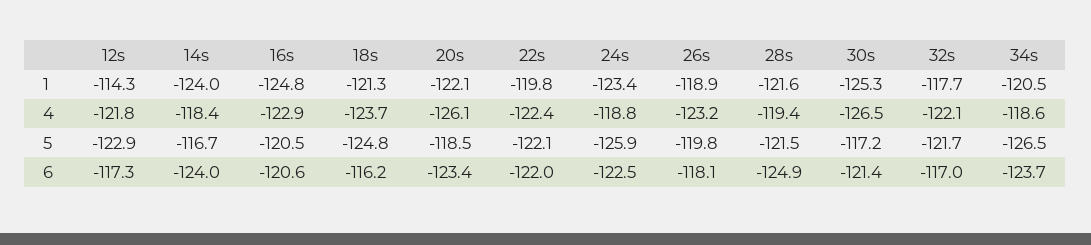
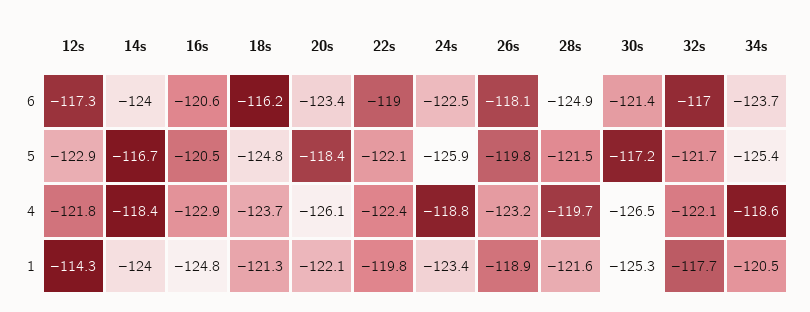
  {
    "12s": {
      "1": -114.3,
      "4": -121.8,
      "5": -122.9,
      "6": -117.3
    },
    "14s": {
      "1": -124,
      "4": -118.4,
      "5": -116.7,
      "6": -124
    },
    "16s": {
      "1": -124.8,
      "4": -122.9,
      "5": -120.5,
      "6": -120.6
    },
    "18s": {
      "1": -121.3,
      "4": -123.7,
      "5": -124.8,
      "6": -116.2
    },
    "20s": {
      "1": -122.1,
      "4": -126.1,
-     "5": -118.5,
+     "5": -118.4,
      "6": -123.4
    },
    "22s": {
      "1": -119.8,
      "4": -122.4,
      "5": -122.1,
-     "6": -122
+     "6": -119
    },
    "24s": {
      "1": -123.4,
      "4": -118.8,
      "5": -125.9,
      "6": -122.5
    },
    "26s": {
      "1": -118.9,
      "4": -123.2,
      "5": -119.8,
      "6": -118.1
    },
    "28s": {
      "1": -121.6,
-     "4": -119.4,
+     "4": -119.7,
      "5": -121.5,
      "6": -124.9
    },
    "30s": {
      "1": -125.3,
      "4": -126.5,
      "5": -117.2,
      "6": -121.4
    },
    "32s": {
      "1": -117.7,
      "4": -122.1,
      "5": -121.7,
      "6": -117
    },
    "34s": {
      "1": -120.5,
      "4": -118.6,
-     "5": -126.5,
+     "5": -125.4,
      "6": -123.7
    }
  }

